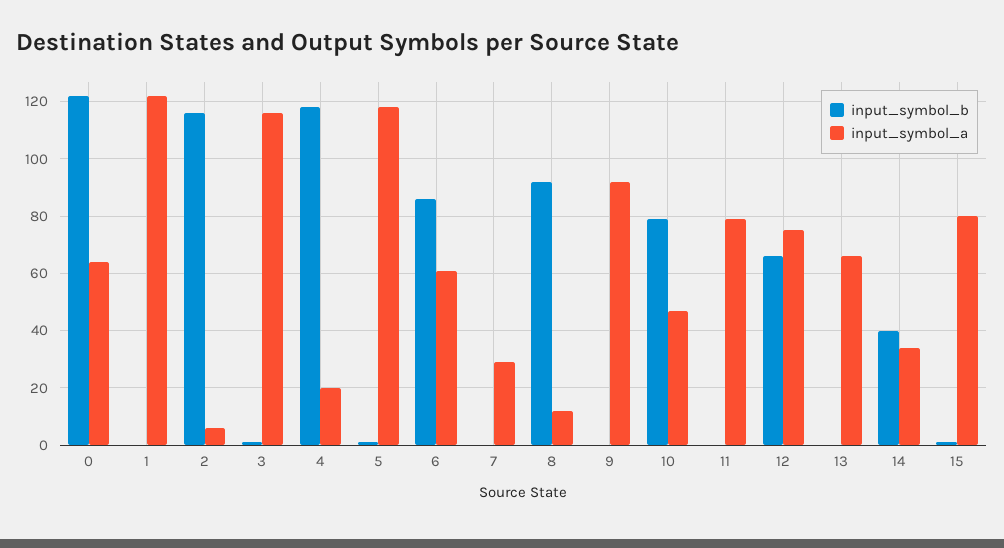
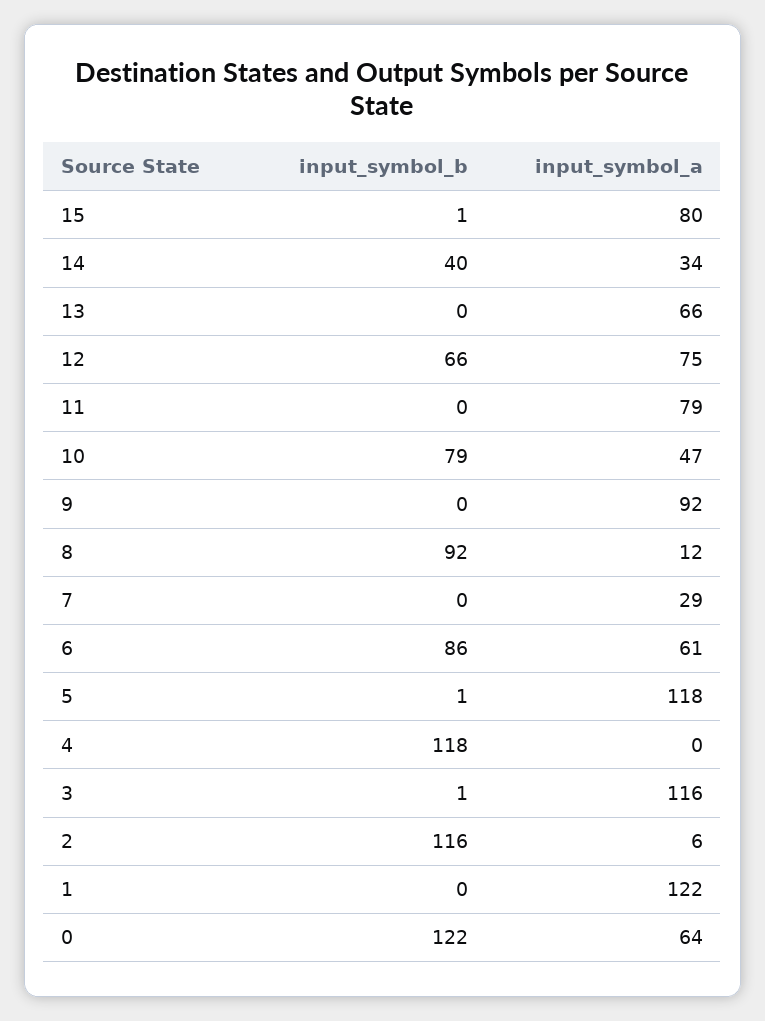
  {
    "input_symbol_b": {
      "0": 122,
      "1": 0,
      "2": 116,
      "3": 1,
      "4": 118,
      "5": 1,
      "6": 86,
      "7": 0,
      "8": 92,
      "9": 0,
      "10": 79,
      "11": 0,
      "12": 66,
      "13": 0,
      "14": 40,
      "15": 1
    },
    "input_symbol_a": {
      "0": 64,
      "1": 122,
      "2": 6,
      "3": 116,
-     "4": 20,
+     "4": 0,
      "5": 118,
      "6": 61,
      "7": 29,
      "8": 12,
      "9": 92,
      "10": 47,
      "11": 79,
      "12": 75,
      "13": 66,
      "14": 34,
      "15": 80
    }
  }

